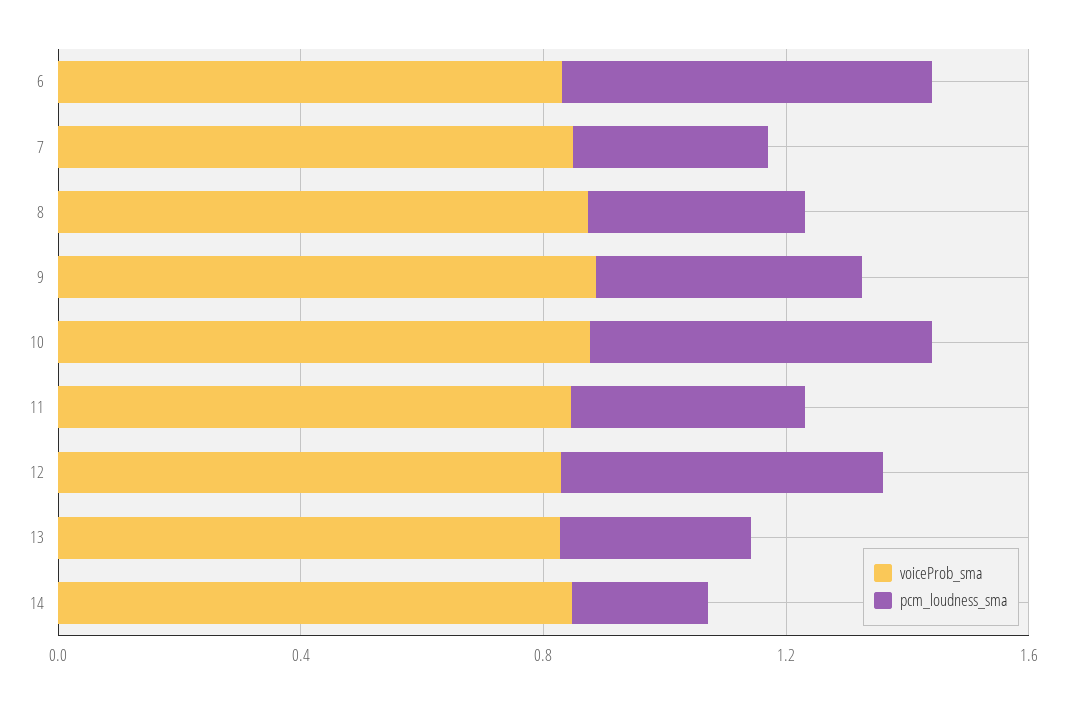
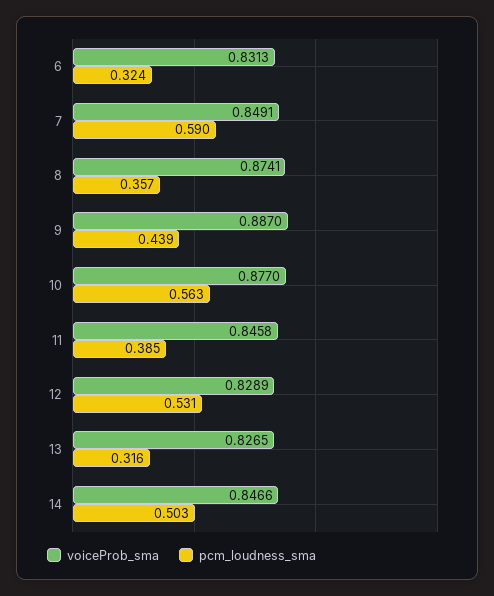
  {
    "voiceProb_sma": {
      "6": 0.8313,
      "7": 0.8491,
      "8": 0.8741,
      "9": 0.887,
      "10": 0.877,
      "11": 0.8458,
      "12": 0.8289,
      "13": 0.8265,
      "14": 0.8466
    },
    "pcm_loudness_sma": {
-     "6": 0.6,
+     "6": 0.324,
-     "7": 0.3,
+     "7": 0.59,
      "8": 0.357,
      "9": 0.439,
      "10": 0.563,
      "11": 0.385,
      "12": 0.531,
      "13": 0.316,
-     "14": 0.2
+     "14": 0.503
    }
  }

